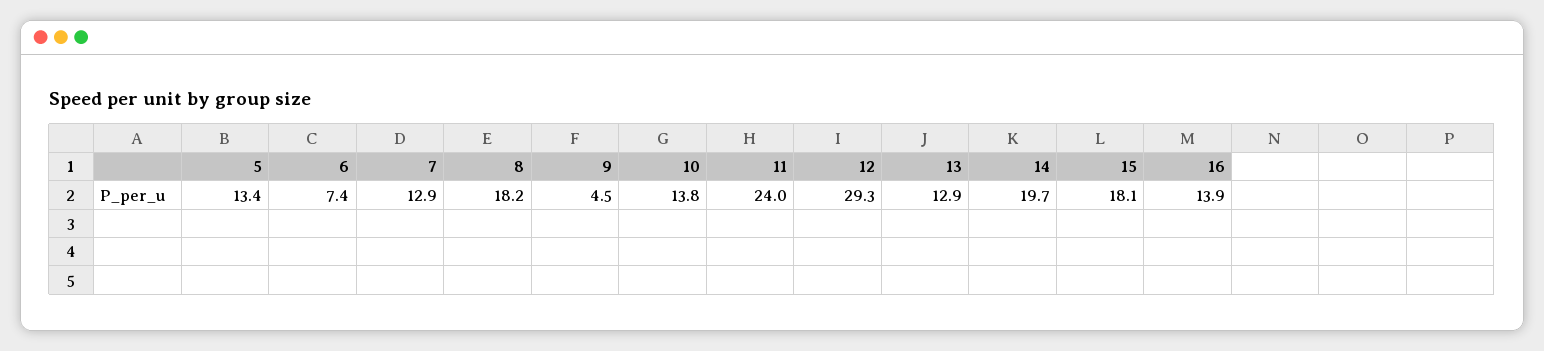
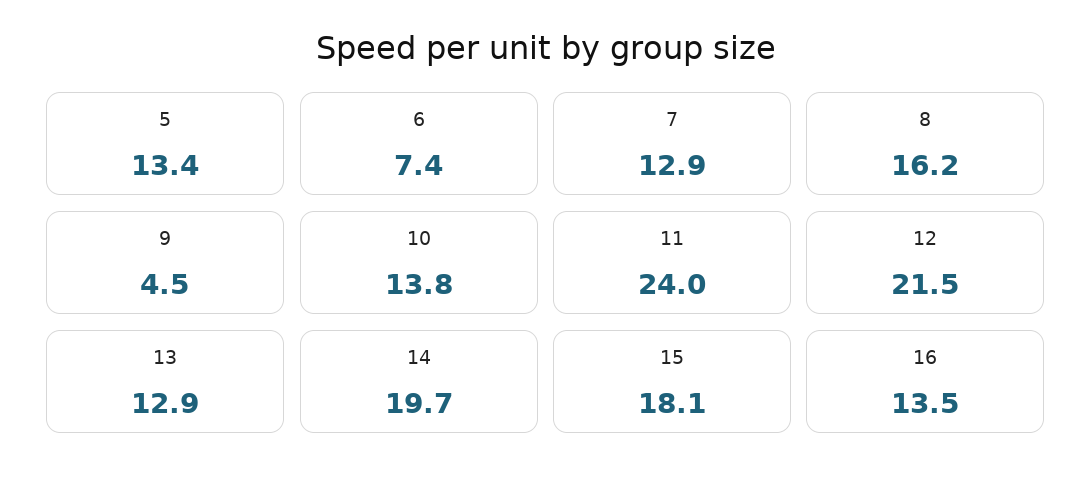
  {
    "5": 13.4,
    "6": 7.4,
    "7": 12.9,
-   "8": 18.2,
+   "8": 16.2,
    "9": 4.5,
    "10": 13.8,
    "11": 24,
-   "12": 29.3,
+   "12": 21.5,
    "13": 12.9,
    "14": 19.7,
    "15": 18.1,
-   "16": 13.9
+   "16": 13.5
  }

